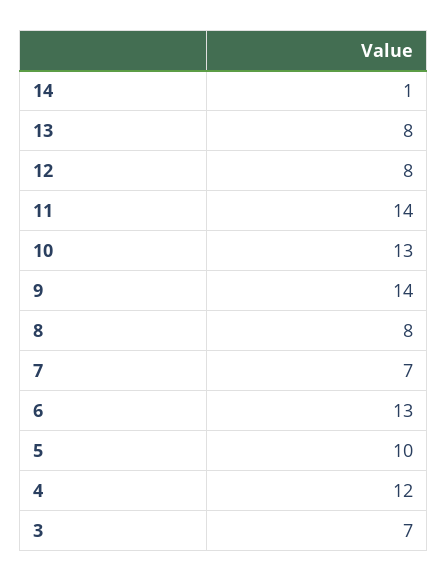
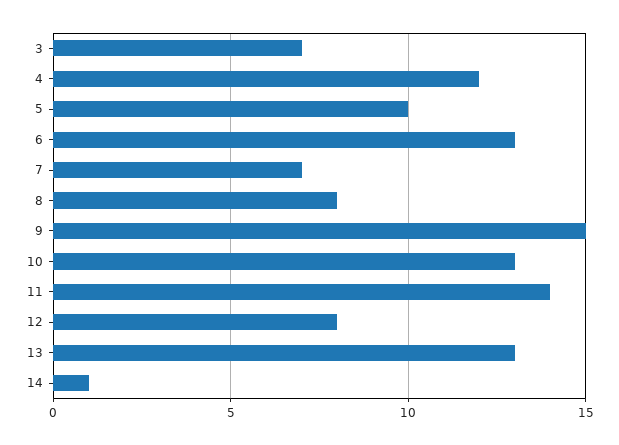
  {
    "14": 1,
-   "13": 8,
+   "13": 13,
    "12": 8,
    "11": 14,
    "10": 13,
-   "9": 14,
+   "9": 15,
    "8": 8,
    "7": 7,
    "6": 13,
    "5": 10,
    "4": 12,
    "3": 7
  }

